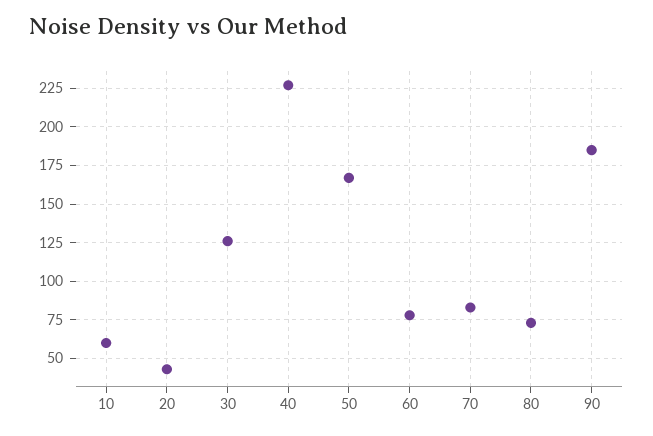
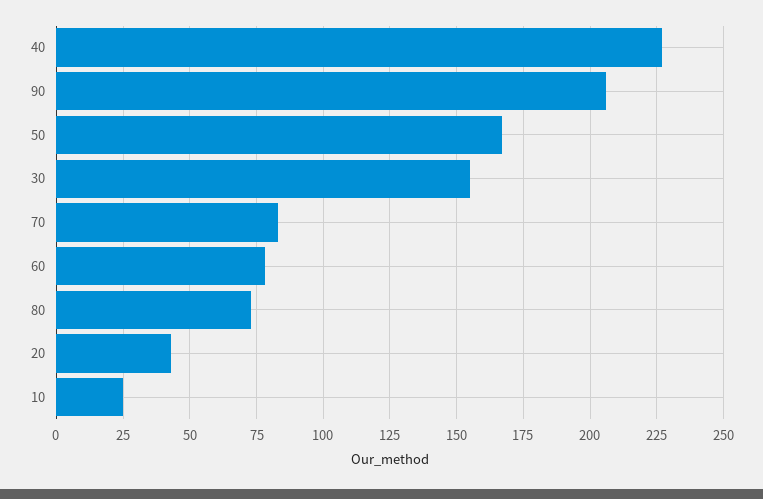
  {
-   "10": 60,
+   "10": 25,
    "20": 45,
-   "30": 125,
+   "30": 155,
    "40": 225,
    "50": 165,
    "60": 80,
    "70": 85,
    "80": 75,
-   "90": 185
+   "90": 205
  }

